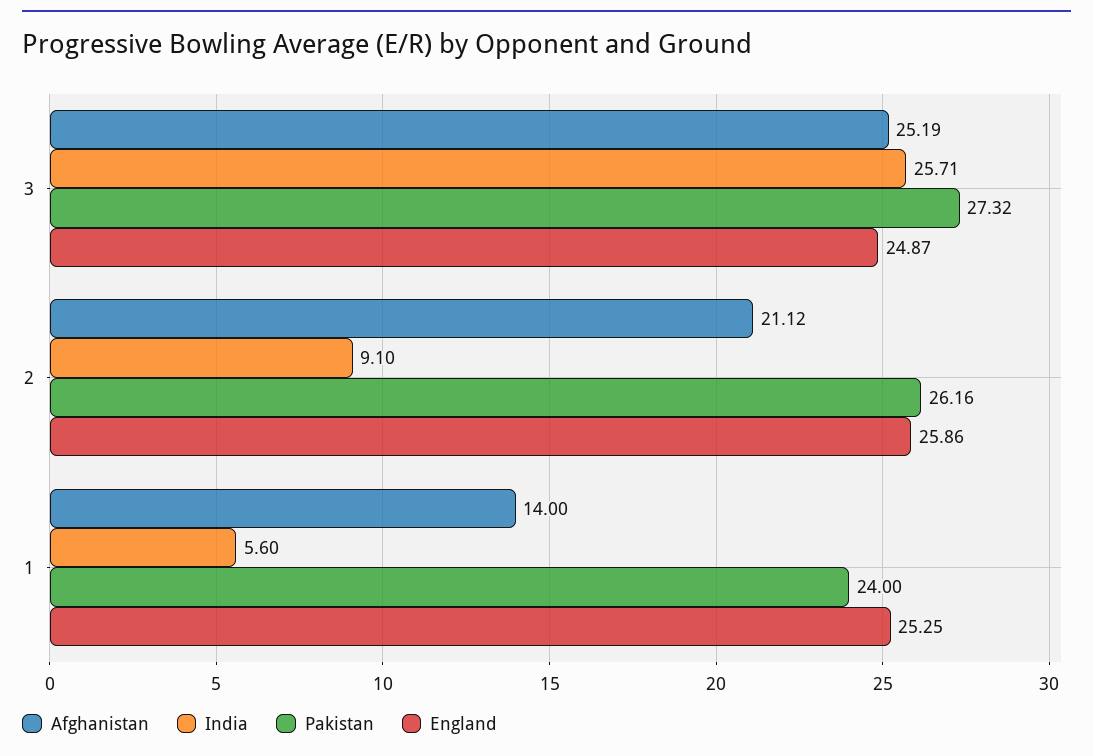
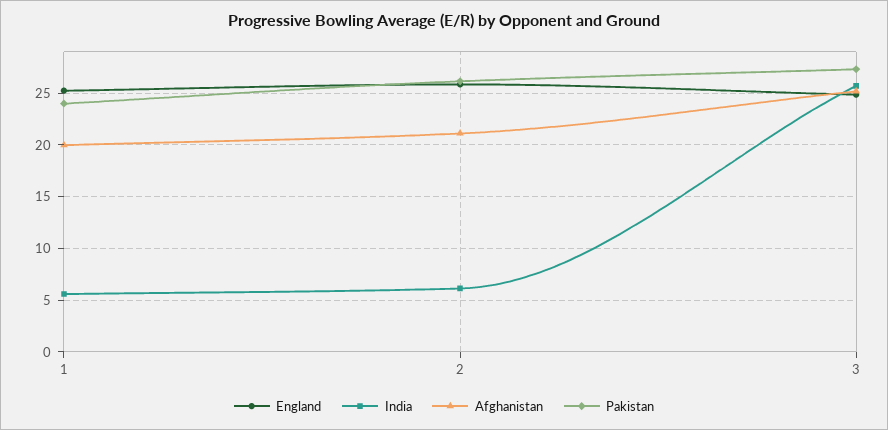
  {
    "Afghanistan": {
      "3": 25.19,
      "2": 21.12,
-     "1": 14
+     "1": 20
    },
    "India": {
      "3": 25.71,
-     "2": 9.1,
+     "2": 6,
      "1": 5.6
    },
    "Pakistan": {
      "3": 27.32,
      "2": 26.16,
      "1": 24
    },
    "England": {
      "3": 24.87,
      "2": 25.86,
      "1": 25.25
    }
  }

